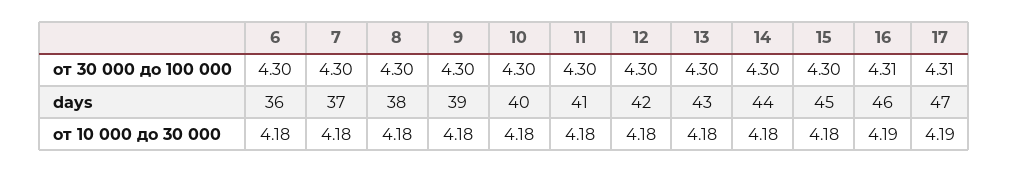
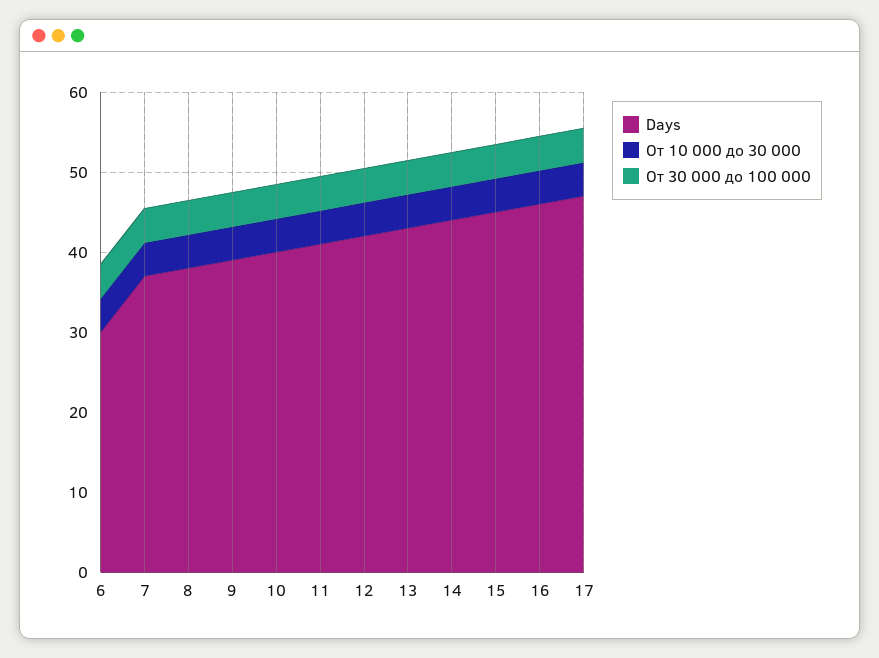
  {
    "от 30 000 до 100 000": {
      "6": 4.3,
      "7": 4.3,
      "8": 4.3,
      "9": 4.3,
      "10": 4.3,
      "11": 4.3,
      "12": 4.3,
      "13": 4.3,
      "14": 4.3,
      "15": 4.3,
      "16": 4.31,
      "17": 4.31
    },
    "days": {
-     "6": 36,
+     "6": 30,
      "7": 37,
      "8": 38,
      "9": 39,
      "10": 40,
      "11": 41,
      "12": 42,
      "13": 43,
      "14": 44,
      "15": 45,
      "16": 46,
      "17": 47
    },
    "от 10 000 до 30 000": {
      "6": 4.18,
      "7": 4.18,
      "8": 4.18,
      "9": 4.18,
      "10": 4.18,
      "11": 4.18,
      "12": 4.18,
      "13": 4.18,
      "14": 4.18,
      "15": 4.18,
      "16": 4.19,
      "17": 4.19
    }
  }

